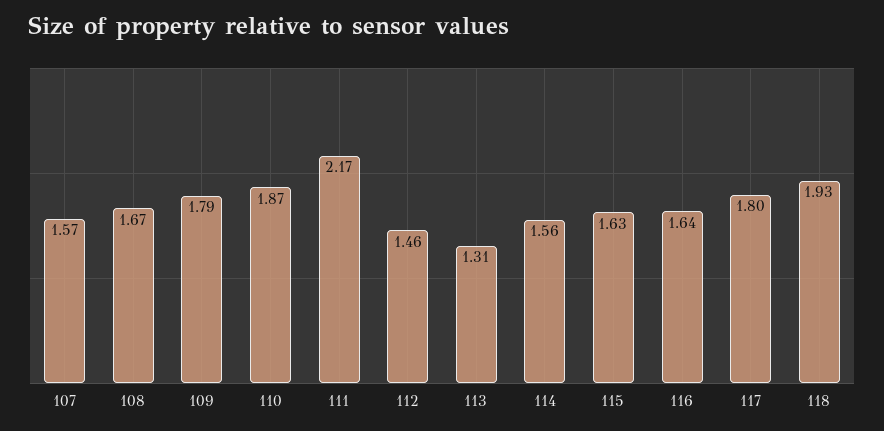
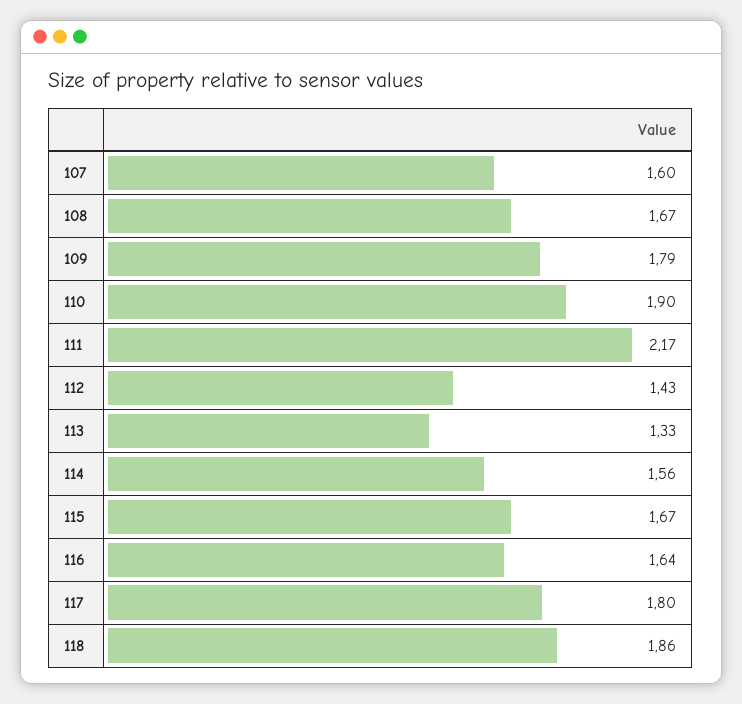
  {
-   "107": 1.57,
+   "107": 1.6,
    "108": 1.67,
    "109": 1.79,
-   "110": 1.87,
+   "110": 1.9,
    "111": 2.17,
-   "112": 1.46,
+   "112": 1.43,
-   "113": 1.31,
+   "113": 1.33,
    "114": 1.56,
-   "115": 1.63,
+   "115": 1.67,
    "116": 1.64,
    "117": 1.8,
-   "118": 1.93
+   "118": 1.86
  }

